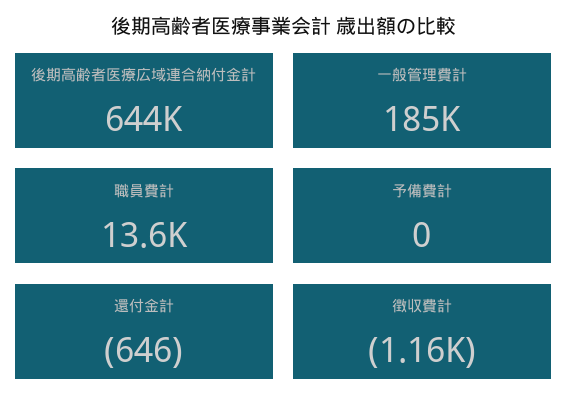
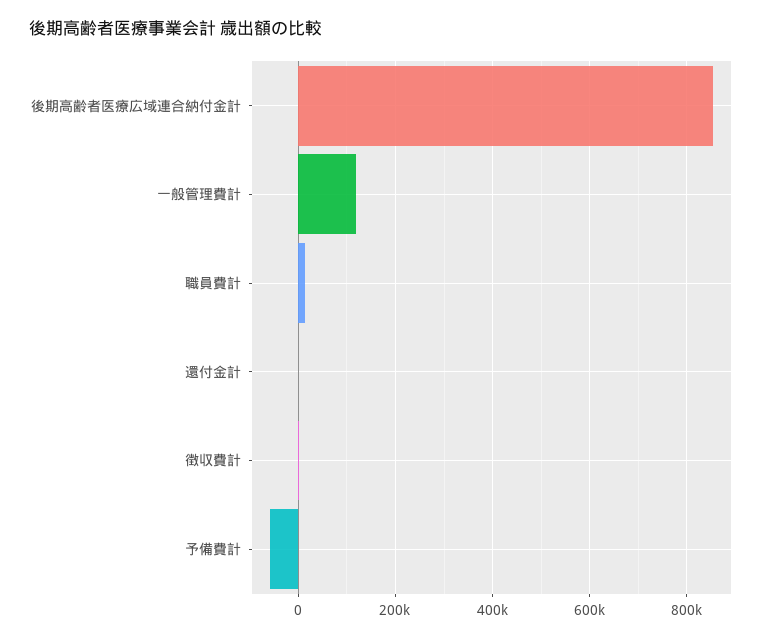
  {
-   "後期高齢者医療広域連合納付金計": 644000,
+   "後期高齢者医療広域連合納付金計": 860000,
-   "一般管理費計": 185000,
+   "一般管理費計": 120000,
    "職員費計": 13600,
-   "予備費計": 0,
+   "予備費計": -60000,
    "還付金計": -646,
    "徴収費計": -1160
  }

